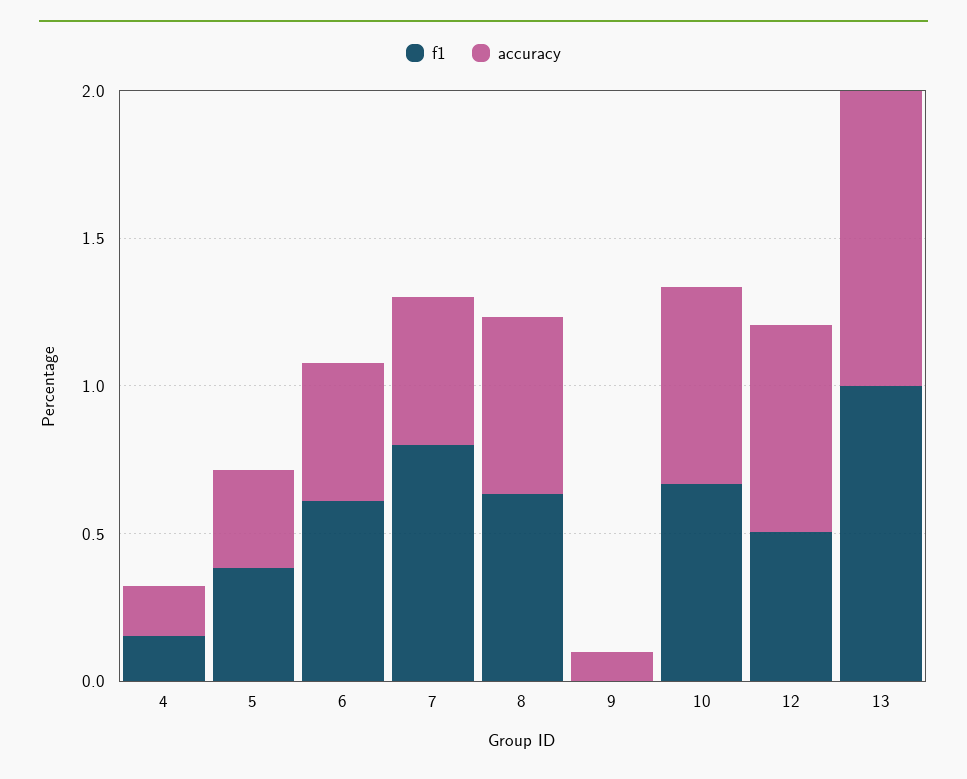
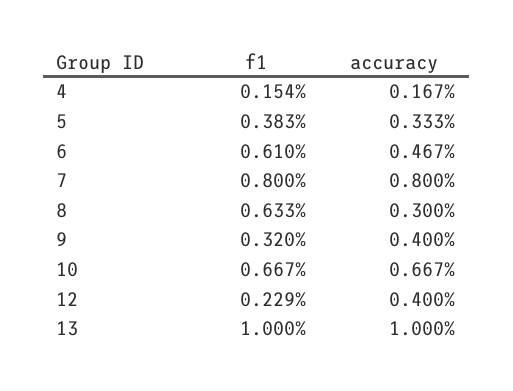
  {
    "f1": {
      "4": 0.154,
      "5": 0.383,
      "6": 0.61,
      "7": 0.8,
      "8": 0.633,
-     "9": 0,
+     "9": 0.32,
      "10": 0.667,
-     "12": 0.5,
+     "12": 0.229,
      "13": 1
    },
    "accuracy": {
      "4": 0.167,
      "5": 0.333,
      "6": 0.467,
-     "7": 0.5,
+     "7": 0.8,
-     "8": 0.6,
+     "8": 0.3,
-     "9": 0.1,
+     "9": 0.4,
      "10": 0.667,
-     "12": 0.7,
+     "12": 0.4,
      "13": 1
    }
  }

